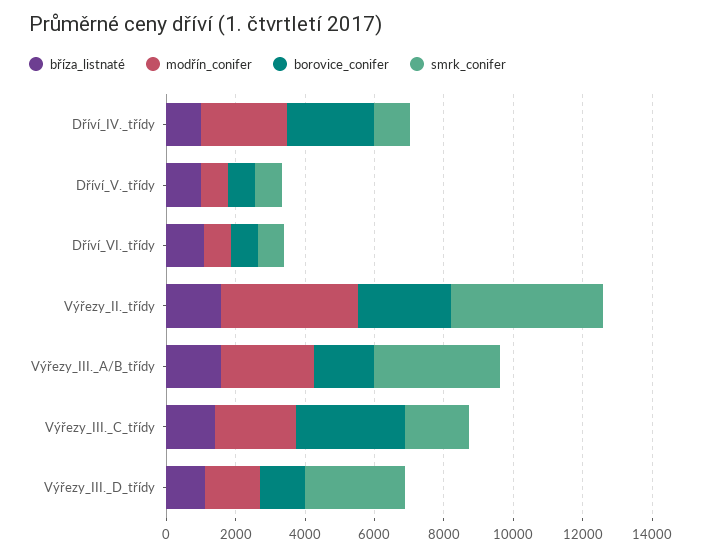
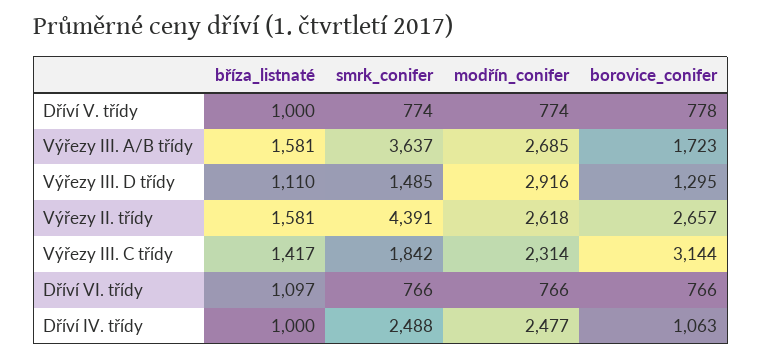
  {
    "bříza_listnaté": {
      "Dříví_IV._třídy": 1000,
      "Dříví_V._třídy": 1000,
      "Dříví_VI._třídy": 1097,
      "Výřezy_II._třídy": 1581,
      "Výřezy_III._A/B_třídy": 1581,
      "Výřezy_III._C_třídy": 1417,
      "Výřezy_III._D_třídy": 1110
    },
    "modřín_conifer": {
      "Dříví_IV._třídy": 2477,
      "Dříví_V._třídy": 774,
      "Dříví_VI._třídy": 766,
-     "Výřezy_II._třídy": 4000,
+     "Výřezy_II._třídy": 2618,
      "Výřezy_III._A/B_třídy": 2685,
      "Výřezy_III._C_třídy": 2314,
-     "Výřezy_III._D_třídy": 1500
+     "Výřezy_III._D_třídy": 2916
    },
    "borovice_conifer": {
-     "Dříví_IV._třídy": 2500,
+     "Dříví_IV._třídy": 1063,
      "Dříví_V._třídy": 778,
      "Dříví_VI._třídy": 766,
      "Výřezy_II._třídy": 2657,
      "Výřezy_III._A/B_třídy": 1723,
      "Výřezy_III._C_třídy": 3144,
      "Výřezy_III._D_třídy": 1295
    },
    "smrk_conifer": {
-     "Dříví_IV._třídy": 1000,
+     "Dříví_IV._třídy": 2488,
      "Dříví_V._třídy": 774,
      "Dříví_VI._třídy": 766,
      "Výřezy_II._třídy": 4391,
      "Výřezy_III._A/B_třídy": 3637,
      "Výřezy_III._C_třídy": 1842,
-     "Výřezy_III._D_třídy": 3000
+     "Výřezy_III._D_třídy": 1485
    }
  }

